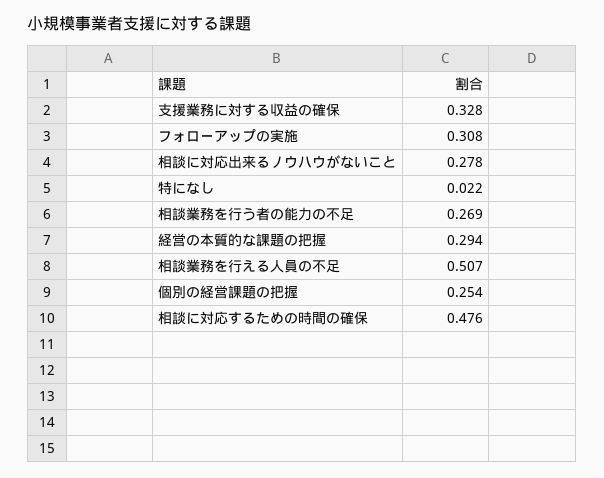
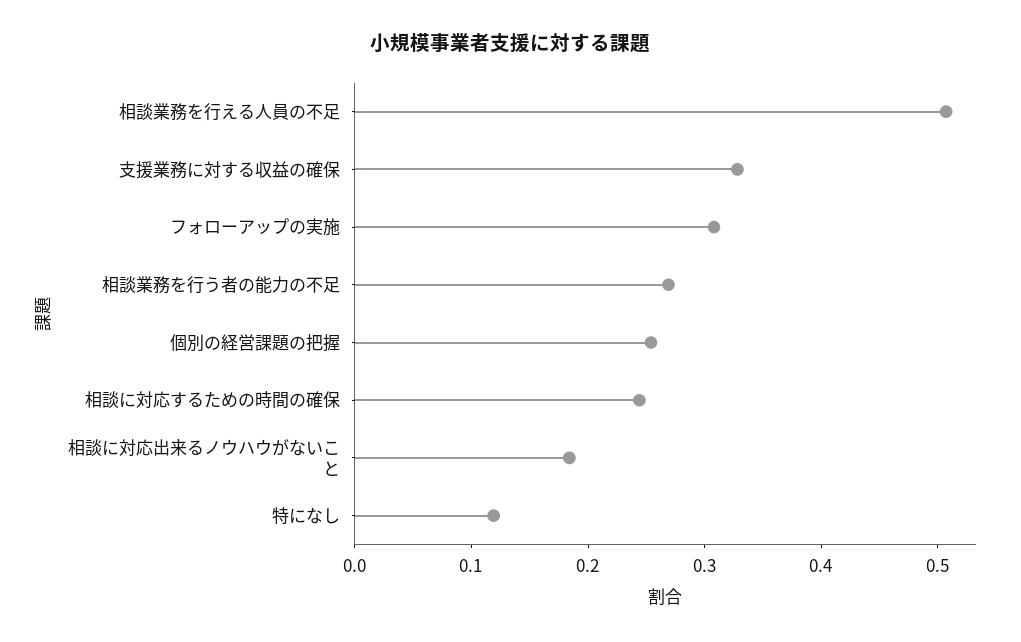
  {
    "支援業務に対する収益の確保": 0.328,
    "フォローアップの実施": 0.308,
-   "相談に対応出来るノウハウがないこと": 0.278,
+   "相談に対応出来るノウハウがないこと": 0.18,
-   "特になし": 0.022,
+   "特になし": 0.12,
    "相談業務を行う者の能力の不足": 0.269,
-   "経営の本質的な課題の把握": 0.294,
    "相談業務を行える人員の不足": 0.507,
    "個別の経営課題の把握": 0.254,
-   "相談に対応するための時間の確保": 0.476
+   "相談に対応するための時間の確保": 0.24
  }

